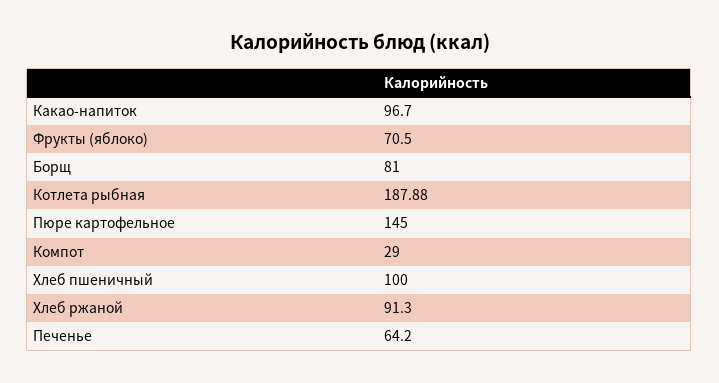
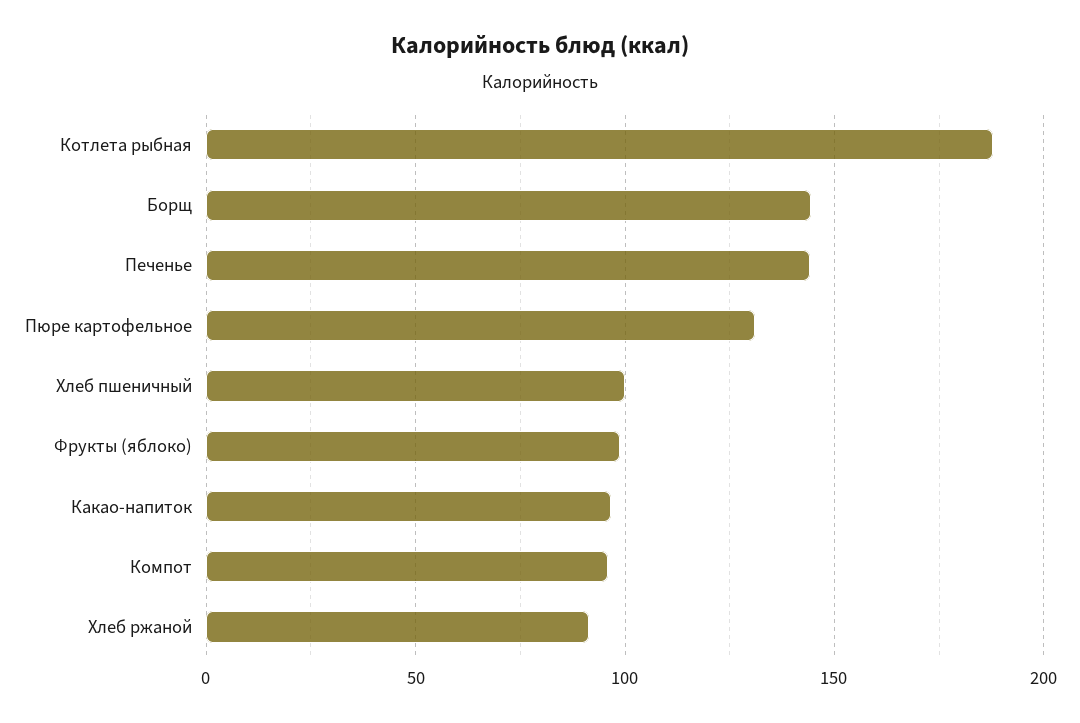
  {
    "Какао-напиток": 96.7,
-   "Фрукты (яблоко)": 70.5,
+   "Фрукты (яблоко)": 100,
-   "Борщ": 81,
+   "Борщ": 145,
    "Котлета рыбная": 187.88,
-   "Пюре картофельное": 145,
+   "Пюре картофельное": 130,
-   "Компот": 29,
+   "Компот": 95,
    "Хлеб пшеничный": 100,
    "Хлеб ржаной": 91.3,
-   "Печенье": 64.2
+   "Печенье": 145
  }

